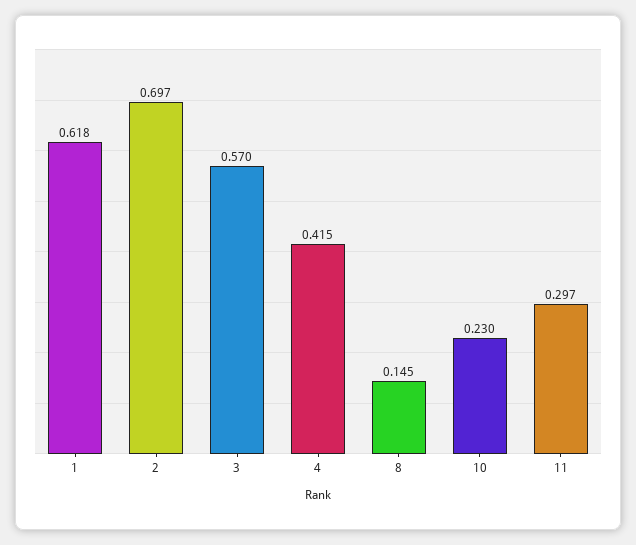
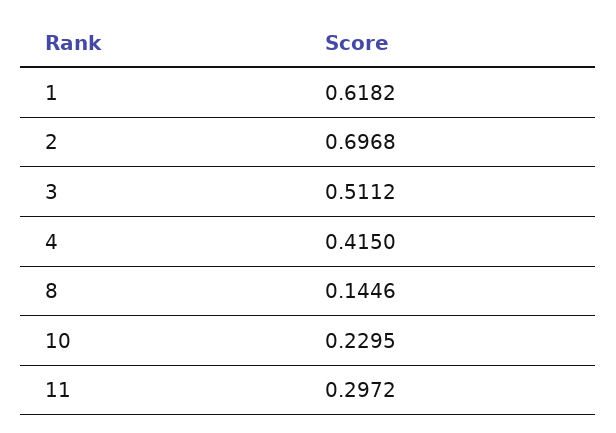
  {
    "1": 0.6182,
    "2": 0.6968,
-   "3": 0.57,
+   "3": 0.5112,
    "4": 0.415,
    "8": 0.1446,
    "10": 0.2295,
    "11": 0.2972
  }

